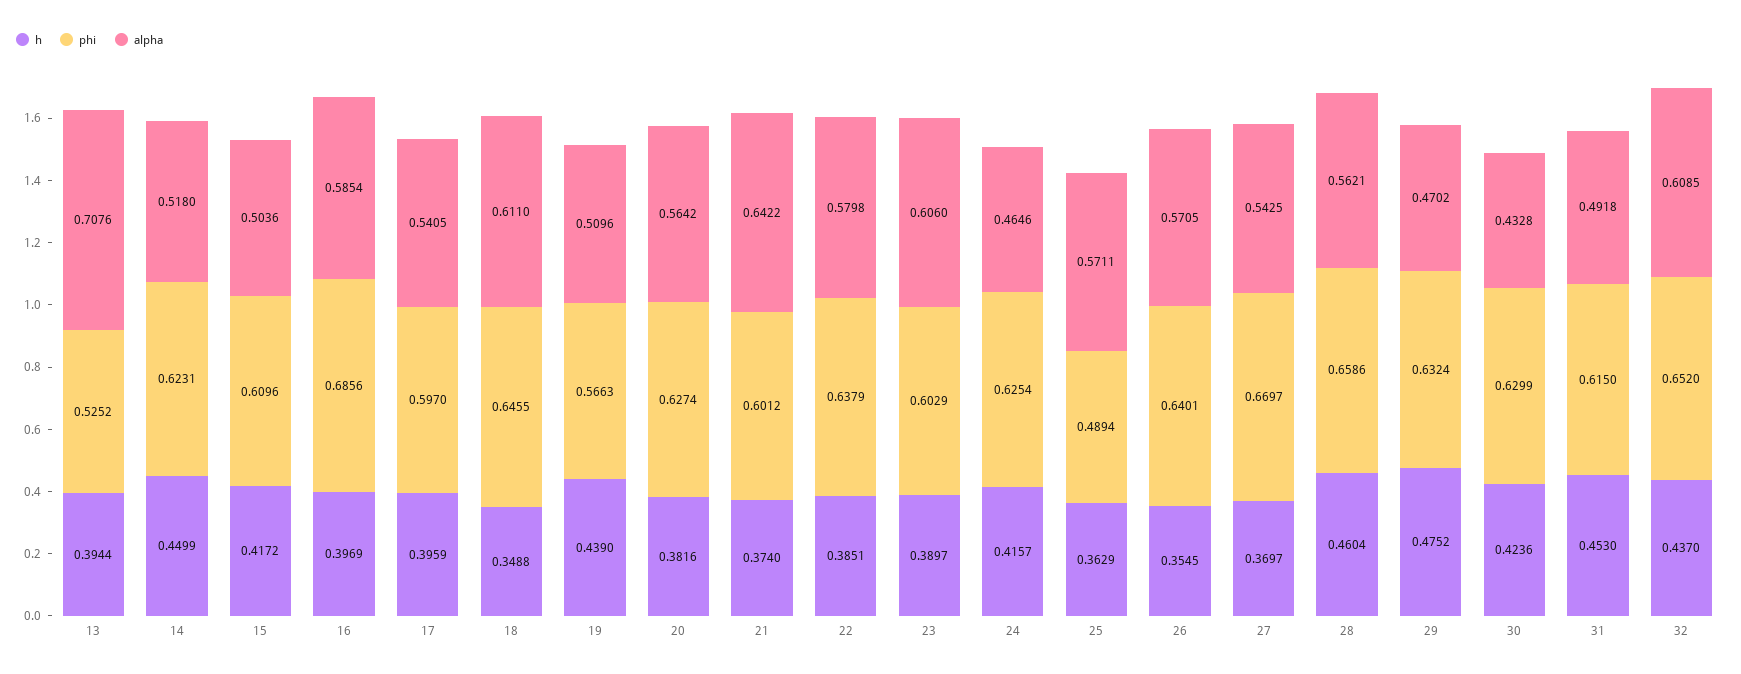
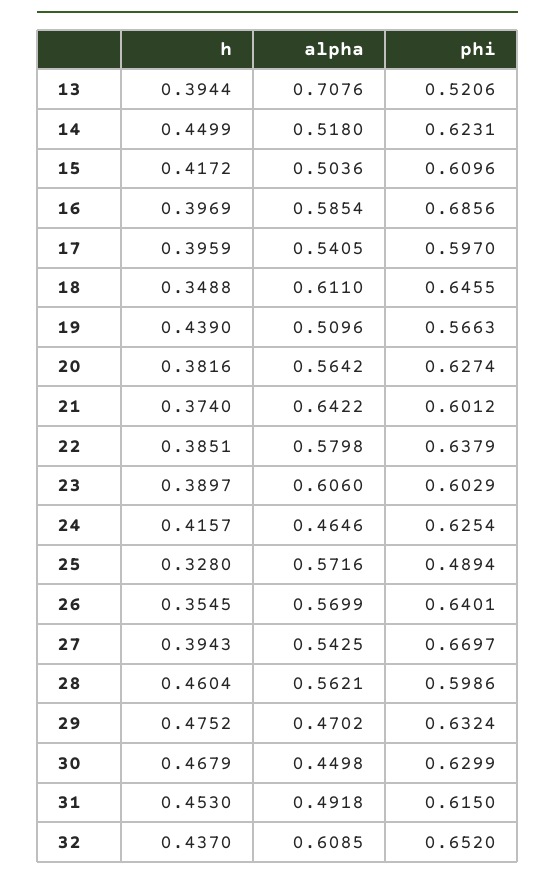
  {
    "h": {
      "13": 0.3944,
      "14": 0.4499,
      "15": 0.4172,
      "16": 0.3969,
      "17": 0.3959,
      "18": 0.3488,
      "19": 0.439,
      "20": 0.3816,
      "21": 0.374,
      "22": 0.3851,
      "23": 0.3897,
      "24": 0.4157,
-     "25": 0.3629,
+     "25": 0.328,
      "26": 0.3545,
-     "27": 0.3697,
+     "27": 0.3943,
      "28": 0.4604,
      "29": 0.4752,
-     "30": 0.4236,
+     "30": 0.4679,
      "31": 0.453,
      "32": 0.437
    },
    "phi": {
-     "13": 0.5252,
+     "13": 0.5206,
      "14": 0.6231,
      "15": 0.6096,
      "16": 0.6856,
      "17": 0.597,
      "18": 0.6455,
      "19": 0.5663,
      "20": 0.6274,
      "21": 0.6012,
      "22": 0.6379,
      "23": 0.6029,
      "24": 0.6254,
      "25": 0.4894,
      "26": 0.6401,
      "27": 0.6697,
-     "28": 0.6586,
+     "28": 0.5986,
      "29": 0.6324,
      "30": 0.6299,
      "31": 0.615,
      "32": 0.652
    },
    "alpha": {
      "13": 0.7076,
      "14": 0.518,
      "15": 0.5036,
      "16": 0.5854,
      "17": 0.5405,
      "18": 0.611,
      "19": 0.5096,
      "20": 0.5642,
      "21": 0.6422,
      "22": 0.5798,
      "23": 0.606,
      "24": 0.4646,
-     "25": 0.5711,
+     "25": 0.5716,
-     "26": 0.5705,
+     "26": 0.5699,
      "27": 0.5425,
      "28": 0.5621,
      "29": 0.4702,
-     "30": 0.4328,
+     "30": 0.4498,
      "31": 0.4918,
      "32": 0.6085
    }
  }

